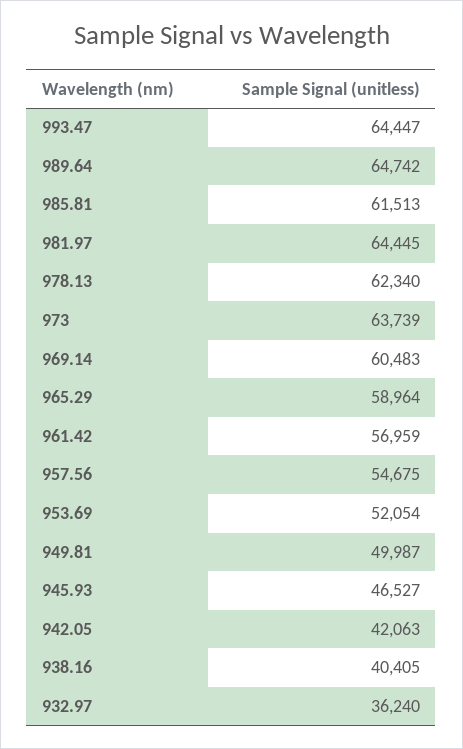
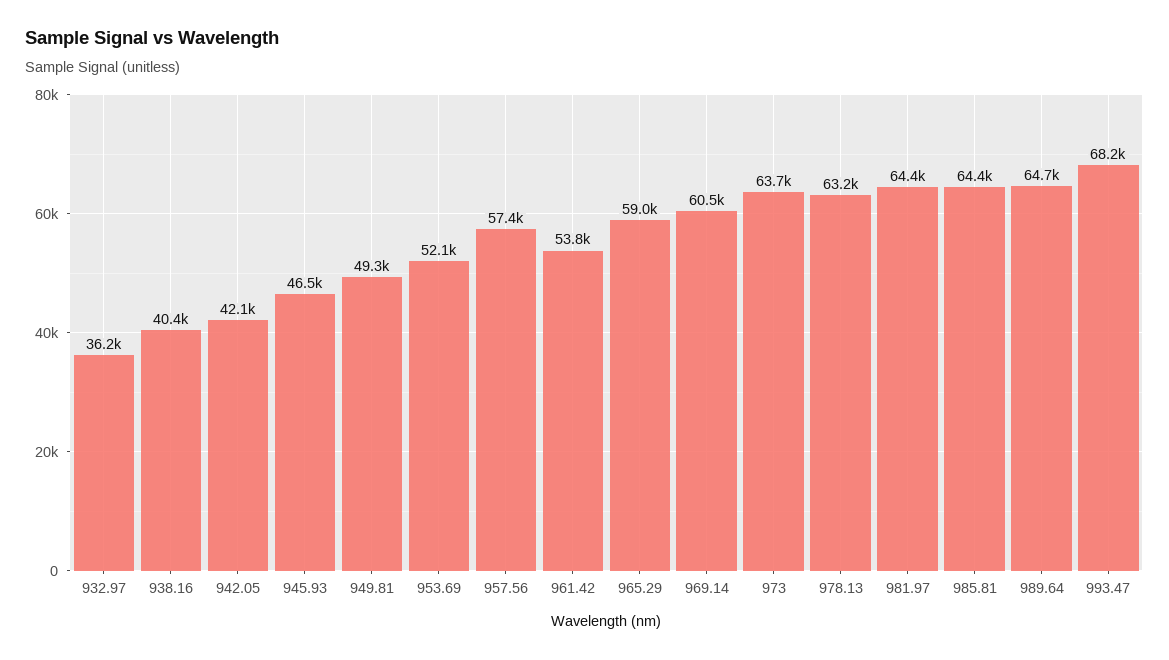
  {
-   "993.47": 64447,
+   "993.47": 68200,
    "989.64": 64742,
-   "985.81": 61513,
+   "985.81": 64400,
    "981.97": 64445,
-   "978.13": 62340,
+   "978.13": 63200,
    "973": 63739,
    "969.14": 60483,
    "965.29": 58964,
-   "961.42": 56959,
+   "961.42": 53800,
-   "957.56": 54675,
+   "957.56": 57400,
    "953.69": 52054,
-   "949.81": 49987,
+   "949.81": 49300,
    "945.93": 46527,
    "942.05": 42063,
    "938.16": 40405,
    "932.97": 36240
  }

